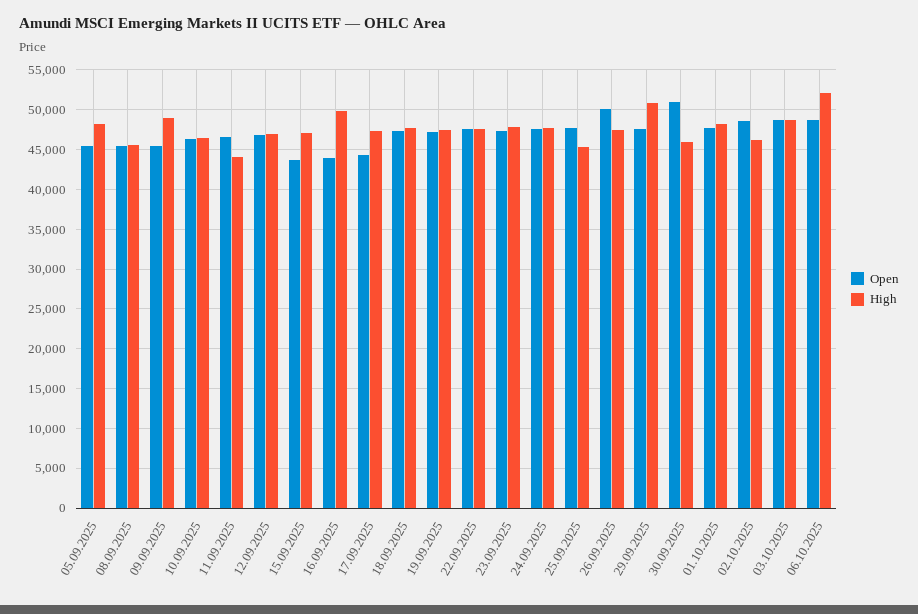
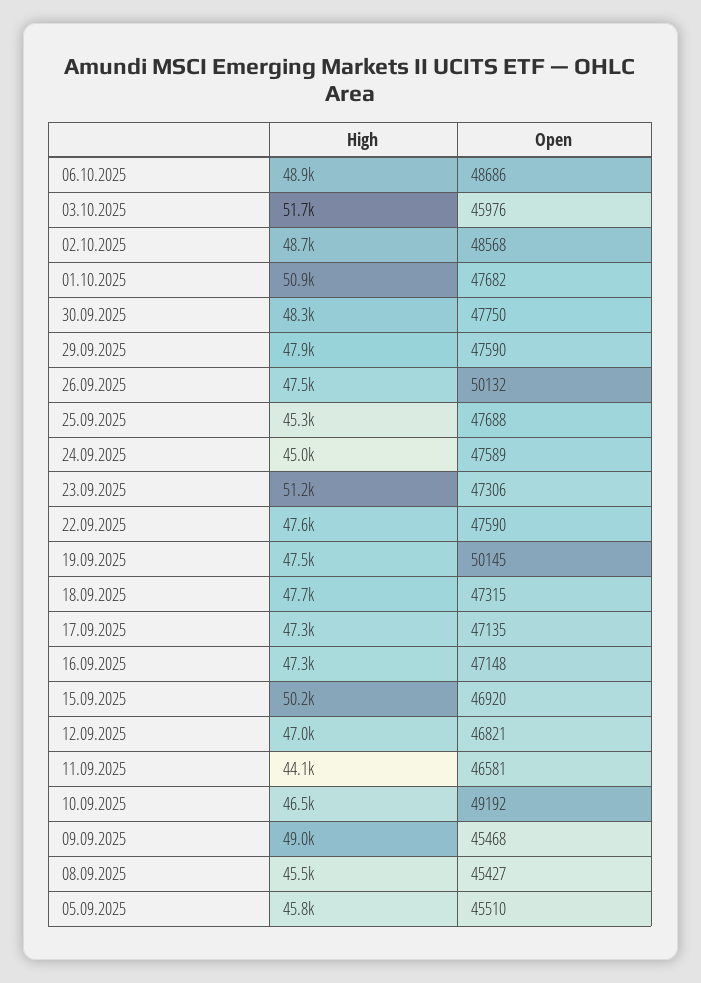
  {
    "Open": {
      "05.09.2025": 45510,
      "08.09.2025": 45427,
      "09.09.2025": 45468,
-     "10.09.2025": 46000,
+     "10.09.2025": 49192,
      "11.09.2025": 46581,
      "12.09.2025": 46821,
-     "15.09.2025": 44000,
+     "15.09.2025": 46920,
-     "16.09.2025": 44000,
+     "16.09.2025": 47148,
-     "17.09.2025": 44000,
+     "17.09.2025": 47135,
      "18.09.2025": 47315,
-     "19.09.2025": 47000,
+     "19.09.2025": 50145,
      "22.09.2025": 47590,
      "23.09.2025": 47306,
      "24.09.2025": 47589,
      "25.09.2025": 47688,
      "26.09.2025": 50132,
      "29.09.2025": 47590,
-     "30.09.2025": 51000,
+     "30.09.2025": 47750,
      "01.10.2025": 47682,
      "02.10.2025": 48568,
-     "03.10.2025": 49000,
+     "03.10.2025": 45976,
      "06.10.2025": 48686
    },
    "High": {
-     "05.09.2025": 48000,
+     "05.09.2025": 45800,
      "08.09.2025": 45500,
      "09.09.2025": 49000,
      "10.09.2025": 46500,
      "11.09.2025": 44100,
      "12.09.2025": 47000,
-     "15.09.2025": 47000,
+     "15.09.2025": 50200,
-     "16.09.2025": 50000,
+     "16.09.2025": 47300,
      "17.09.2025": 47300,
      "18.09.2025": 47700,
      "19.09.2025": 47500,
      "22.09.2025": 47600,
-     "23.09.2025": 48000,
+     "23.09.2025": 51200,
-     "24.09.2025": 48000,
+     "24.09.2025": 45000,
      "25.09.2025": 45300,
      "26.09.2025": 47500,
-     "29.09.2025": 51000,
+     "29.09.2025": 47900,
-     "30.09.2025": 46000,
+     "30.09.2025": 48300,
-     "01.10.2025": 48000,
+     "01.10.2025": 50900,
-     "02.10.2025": 46000,
+     "02.10.2025": 48700,
-     "03.10.2025": 49000,
+     "03.10.2025": 51700,
-     "06.10.2025": 52000
+     "06.10.2025": 48900
    }
  }

